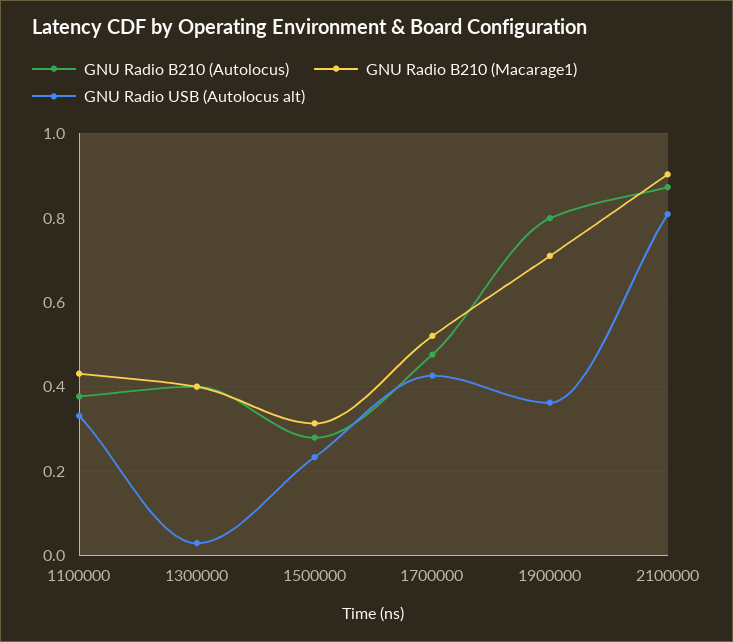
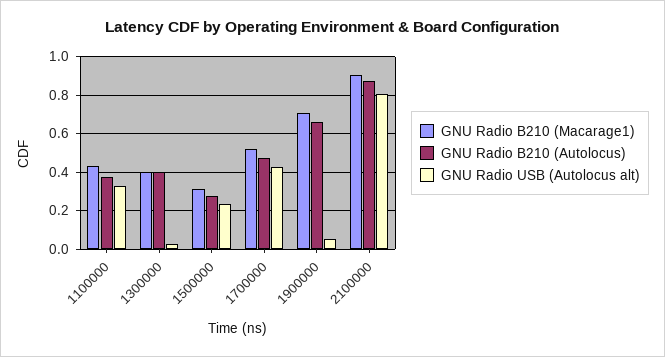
  {
    "GNU Radio B210 (Autolocus)": {
      "1100000": 0.38,
      "1300000": 0.4,
      "1500000": 0.28,
      "1700000": 0.48,
-     "1900000": 0.8,
+     "1900000": 0.65,
      "2100000": 0.88
    },
    "GNU Radio B210 (Macarage1)": {
      "1100000": 0.44,
      "1300000": 0.4,
      "1500000": 0.32,
      "1700000": 0.52,
      "1900000": 0.72,
      "2100000": 0.9
    },
    "GNU Radio USB (Autolocus alt)": {
      "1100000": 0.34,
      "1300000": 0.02,
      "1500000": 0.24,
      "1700000": 0.42,
-     "1900000": 0.36,
+     "1900000": 0.05,
      "2100000": 0.8
    }
  }

